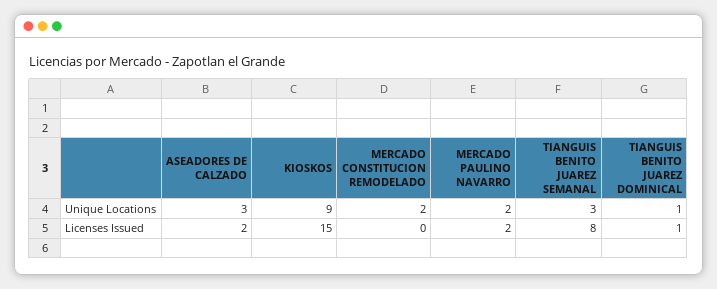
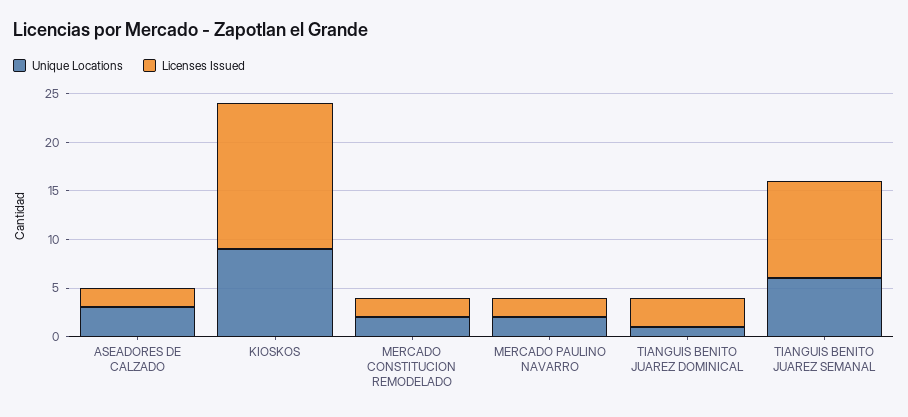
  {
    "Unique Locations": {
      "ASEADORES DE CALZADO": 3,
      "KIOSKOS": 9,
      "MERCADO CONSTITUCION REMODELADO": 2,
      "MERCADO PAULINO NAVARRO": 2,
-     "TIANGUIS BENITO JUAREZ SEMANAL": 3,
+     "TIANGUIS BENITO JUAREZ SEMANAL": 6,
      "TIANGUIS BENITO JUAREZ DOMINICAL": 1
    },
    "Licenses Issued": {
      "ASEADORES DE CALZADO": 2,
      "KIOSKOS": 15,
-     "MERCADO CONSTITUCION REMODELADO": 0,
+     "MERCADO CONSTITUCION REMODELADO": 2,
      "MERCADO PAULINO NAVARRO": 2,
-     "TIANGUIS BENITO JUAREZ SEMANAL": 8,
+     "TIANGUIS BENITO JUAREZ SEMANAL": 10,
-     "TIANGUIS BENITO JUAREZ DOMINICAL": 1
+     "TIANGUIS BENITO JUAREZ DOMINICAL": 3
    }
  }

